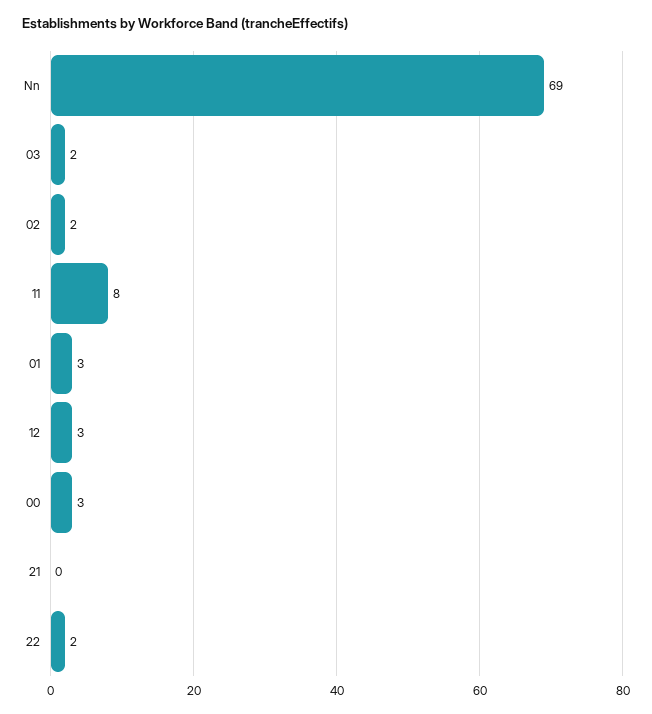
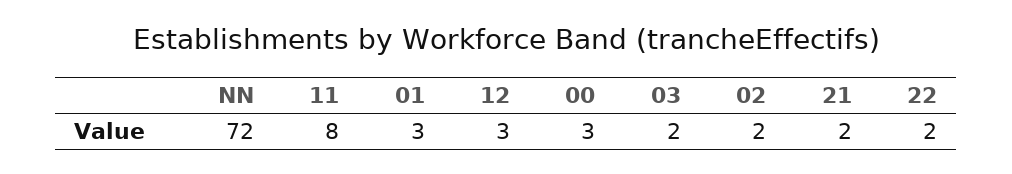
  {
-   "Nn": 69,
+   "Nn": 72,
    "03": 2,
    "02": 2,
    "11": 8,
    "01": 3,
    "12": 3,
    "00": 3,
-   "21": 0,
+   "21": 2,
    "22": 2
  }

